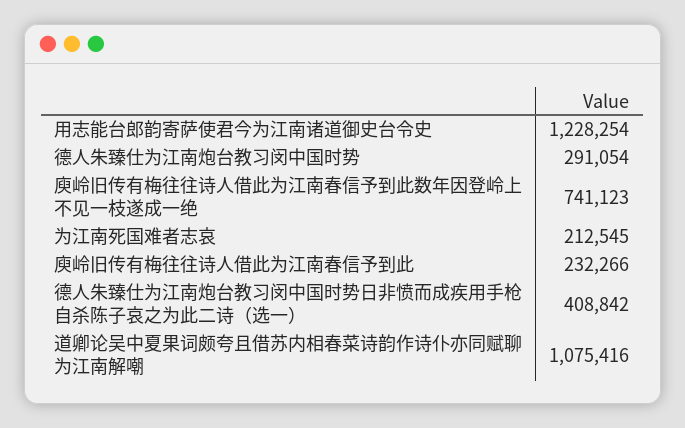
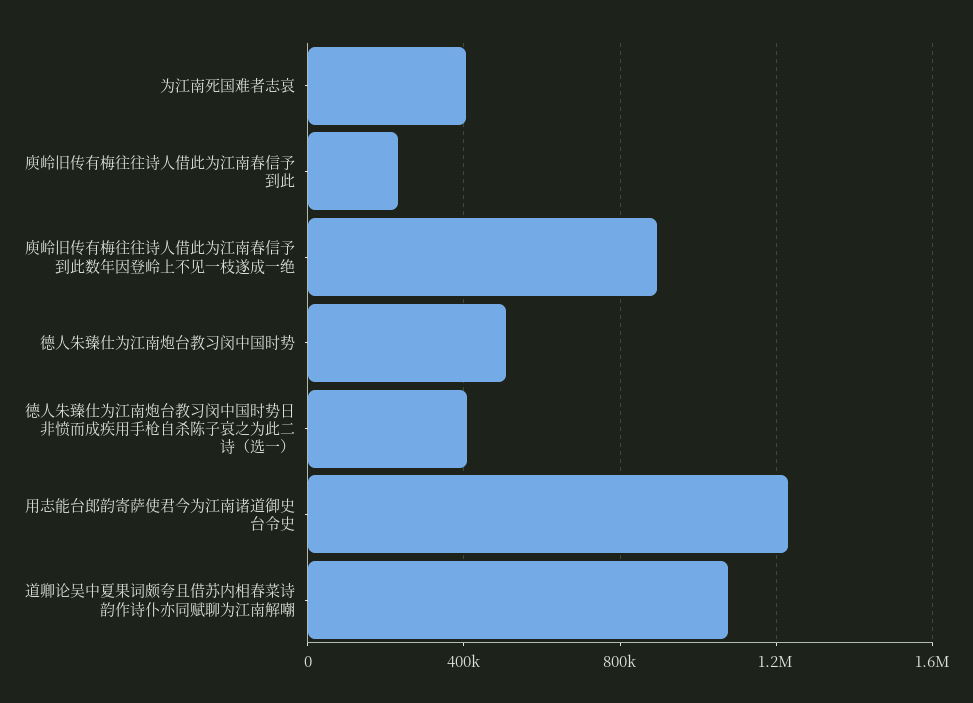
  {
    "用志能台郎韵寄萨使君今为江南诸道御史台令史": 1228254,
-   "德人朱臻仕为江南炮台教习闵中国时势": 291054,
+   "德人朱臻仕为江南炮台教习闵中国时势": 500000,
-   "庾岭旧传有梅往往诗人借此为江南春信予到此数年因登岭上不见一枝遂成一绝": 741123,
+   "庾岭旧传有梅往往诗人借此为江南春信予到此数年因登岭上不见一枝遂成一绝": 900000,
-   "为江南死国难者志哀": 212545,
+   "为江南死国难者志哀": 400000,
    "庾岭旧传有梅往往诗人借此为江南春信予到此": 232266,
    "德人朱臻仕为江南炮台教习闵中国时势日非愤而成疾用手枪自杀陈子哀之为此二诗（选一）": 408842,
    "道卿论吴中夏果词颇夸且借苏内相春菜诗韵作诗仆亦同赋聊为江南解嘲": 1075416
  }

